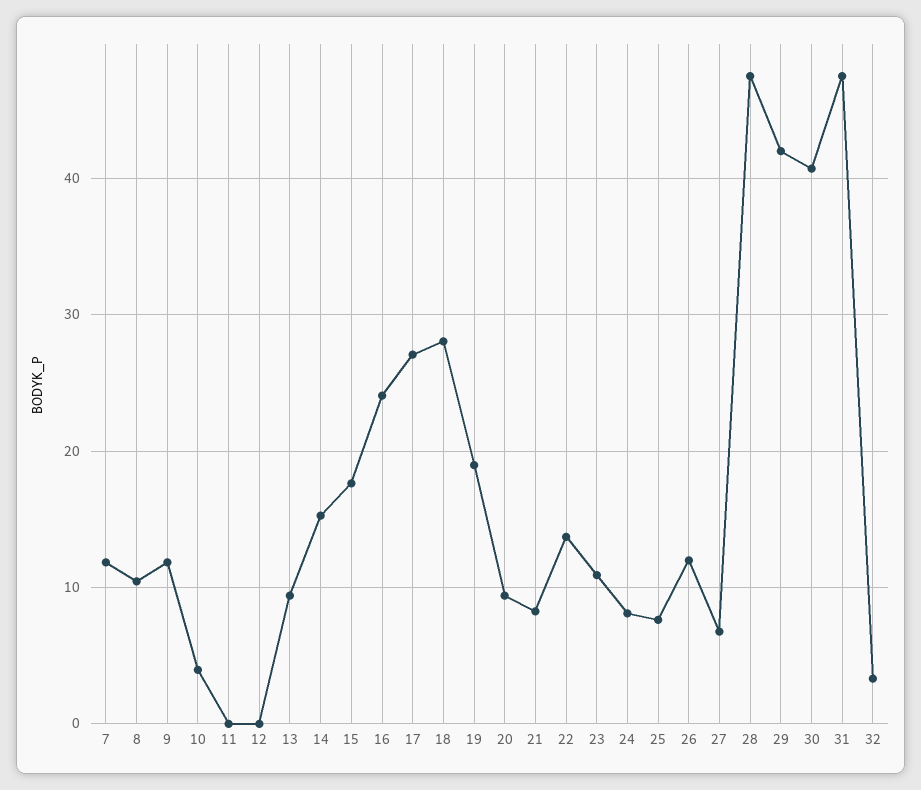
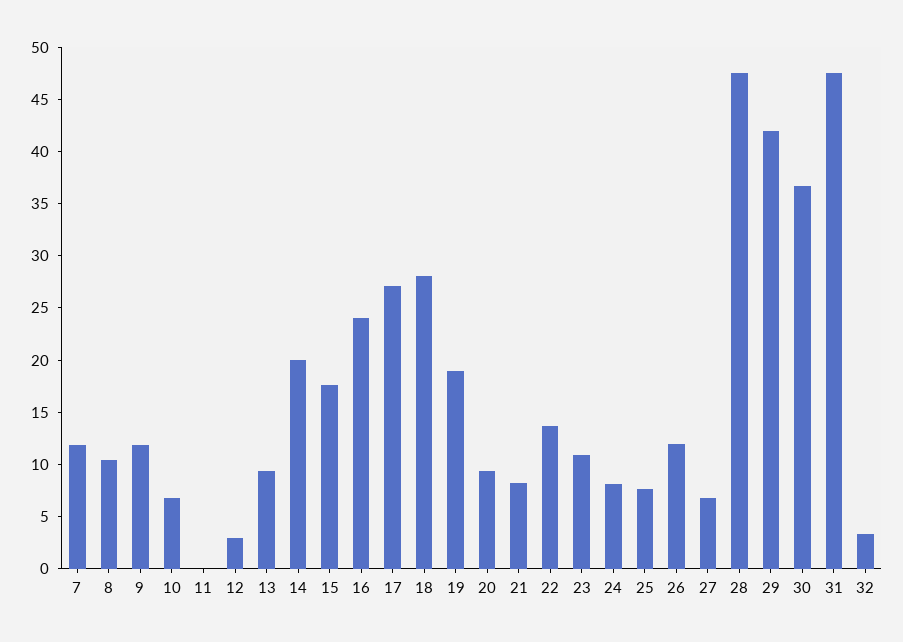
  {
    "7": 12,
    "8": 10,
    "9": 12,
-   "10": 4,
+   "10": 7,
    "11": 0,
-   "12": 0,
+   "12": 3,
    "13": 9,
-   "14": 15,
+   "14": 20,
    "15": 18,
    "16": 24,
    "17": 27,
    "18": 28,
    "19": 19,
    "20": 9,
    "21": 8,
    "22": 14,
    "23": 11,
    "24": 8,
    "25": 8,
    "26": 12,
    "27": 7,
    "28": 48,
    "29": 42,
-   "30": 41,
+   "30": 37,
    "31": 48,
    "32": 3
  }

